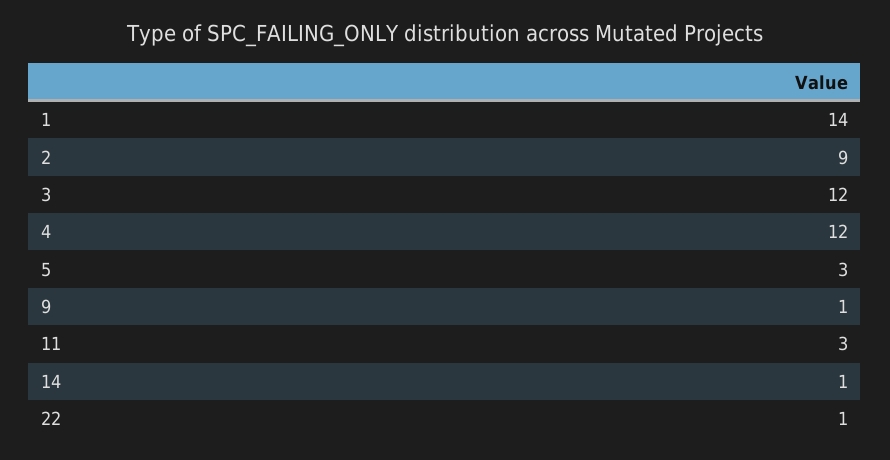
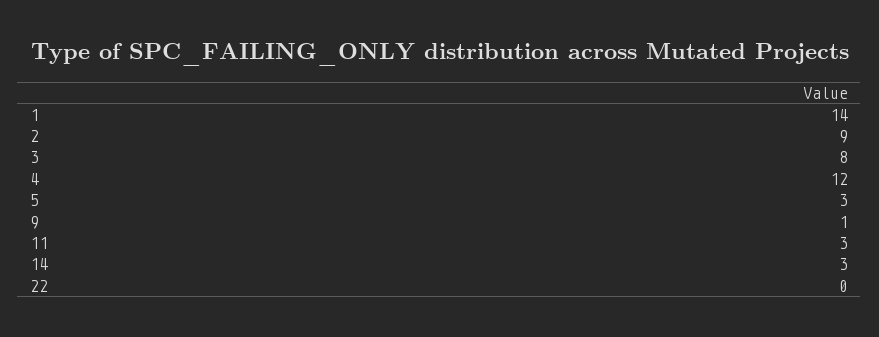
  {
    "1": 14,
    "2": 9,
-   "3": 12,
+   "3": 8,
    "4": 12,
    "5": 3,
    "9": 1,
    "11": 3,
-   "14": 1,
+   "14": 3,
-   "22": 1
+   "22": 0
  }

